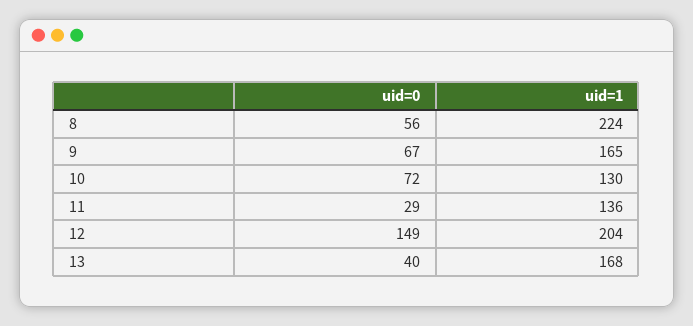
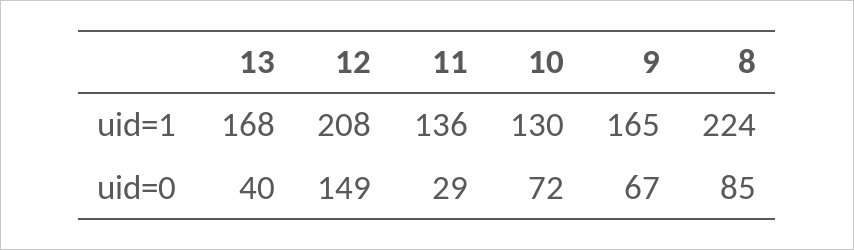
  {
    "uid=0": {
-     "8": 56,
+     "8": 85,
      "9": 67,
      "10": 72,
      "11": 29,
      "12": 149,
      "13": 40
    },
    "uid=1": {
      "8": 224,
      "9": 165,
      "10": 130,
      "11": 136,
-     "12": 204,
+     "12": 208,
      "13": 168
    }
  }

